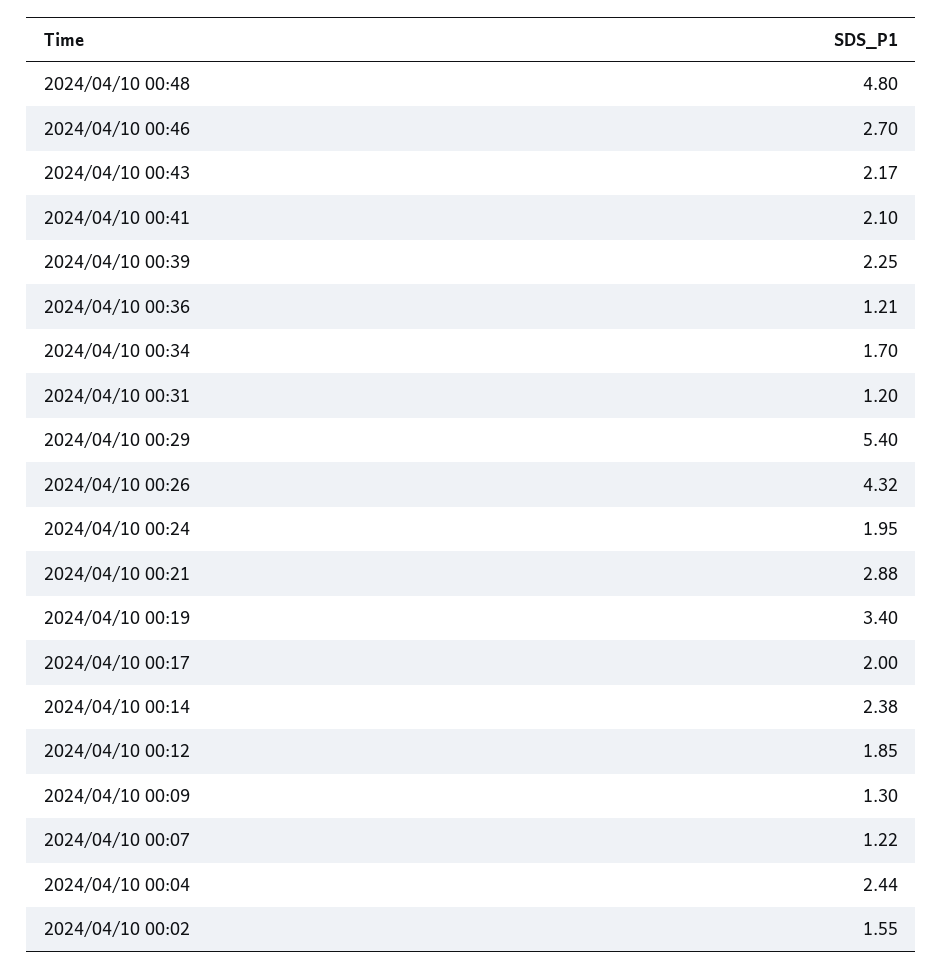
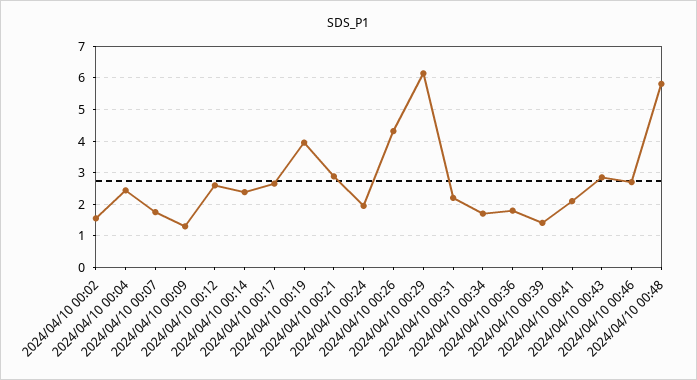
  {
-   "2024/04/10 00:48": 4.8,
+   "2024/04/10 00:48": 5.8,
    "2024/04/10 00:46": 2.7,
-   "2024/04/10 00:43": 2.17,
+   "2024/04/10 00:43": 2.8,
    "2024/04/10 00:41": 2.1,
-   "2024/04/10 00:39": 2.25,
+   "2024/04/10 00:39": 1.4,
-   "2024/04/10 00:36": 1.21,
+   "2024/04/10 00:36": 1.8,
    "2024/04/10 00:34": 1.7,
-   "2024/04/10 00:31": 1.2,
+   "2024/04/10 00:31": 2.2,
-   "2024/04/10 00:29": 5.4,
+   "2024/04/10 00:29": 6.2,
    "2024/04/10 00:26": 4.32,
    "2024/04/10 00:24": 1.95,
    "2024/04/10 00:21": 2.88,
-   "2024/04/10 00:19": 3.4,
+   "2024/04/10 00:19": 4,
-   "2024/04/10 00:17": 2,
+   "2024/04/10 00:17": 2.6,
    "2024/04/10 00:14": 2.38,
-   "2024/04/10 00:12": 1.85,
+   "2024/04/10 00:12": 2.6,
    "2024/04/10 00:09": 1.3,
-   "2024/04/10 00:07": 1.22,
+   "2024/04/10 00:07": 1.8,
    "2024/04/10 00:04": 2.44,
    "2024/04/10 00:02": 1.55
  }

